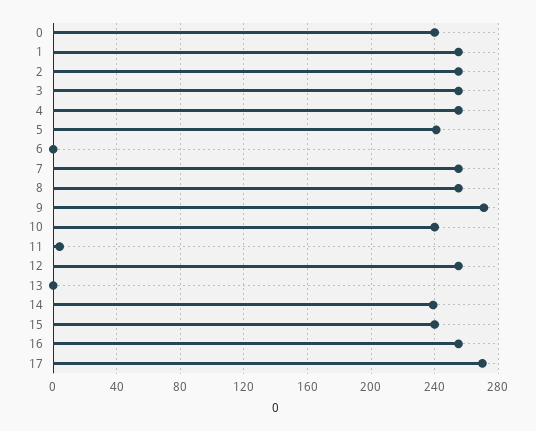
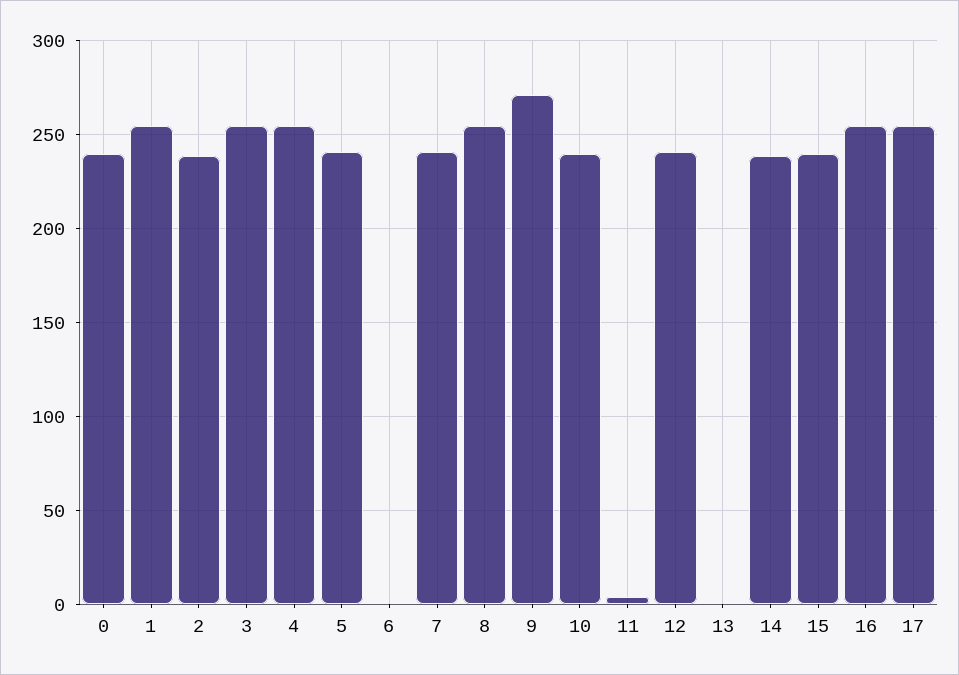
  {
    "0": 240,
    "1": 255,
-   "2": 255,
+   "2": 240,
    "3": 255,
    "4": 255,
    "5": 240,
    "6": 0,
-   "7": 255,
+   "7": 240,
    "8": 255,
    "9": 270,
    "10": 240,
    "11": 5,
-   "12": 255,
+   "12": 240,
    "13": 0,
    "14": 240,
    "15": 240,
    "16": 255,
-   "17": 270
+   "17": 255
  }

